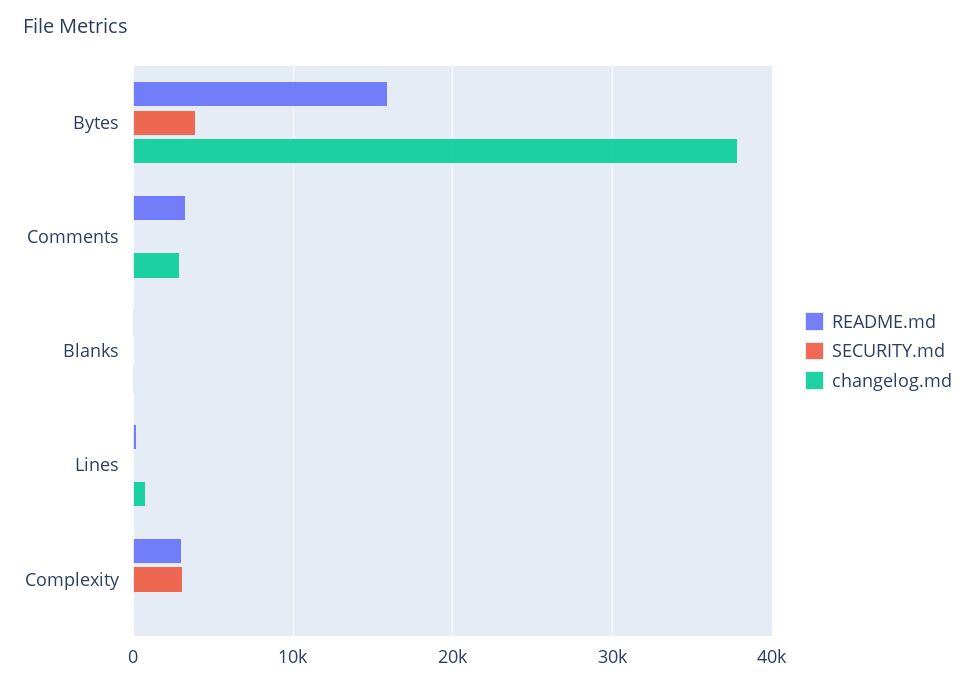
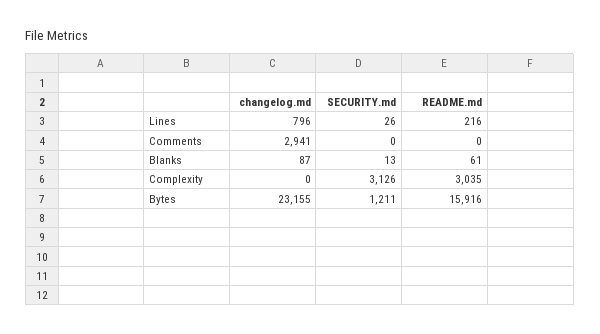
  {
    "README.md": {
      "Bytes": 15916,
-     "Comments": 3000,
+     "Comments": 0,
      "Blanks": 61,
      "Lines": 216,
      "Complexity": 3035
    },
    "SECURITY.md": {
-     "Bytes": 4000,
+     "Bytes": 1211,
      "Comments": 0,
      "Blanks": 13,
      "Lines": 26,
      "Complexity": 3126
    },
    "changelog.md": {
-     "Bytes": 38000,
+     "Bytes": 23155,
      "Comments": 2941,
      "Blanks": 87,
      "Lines": 796,
      "Complexity": 0
    }
  }

